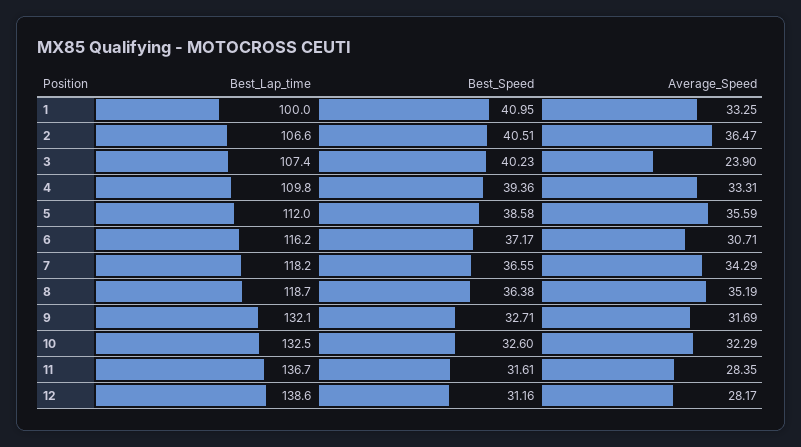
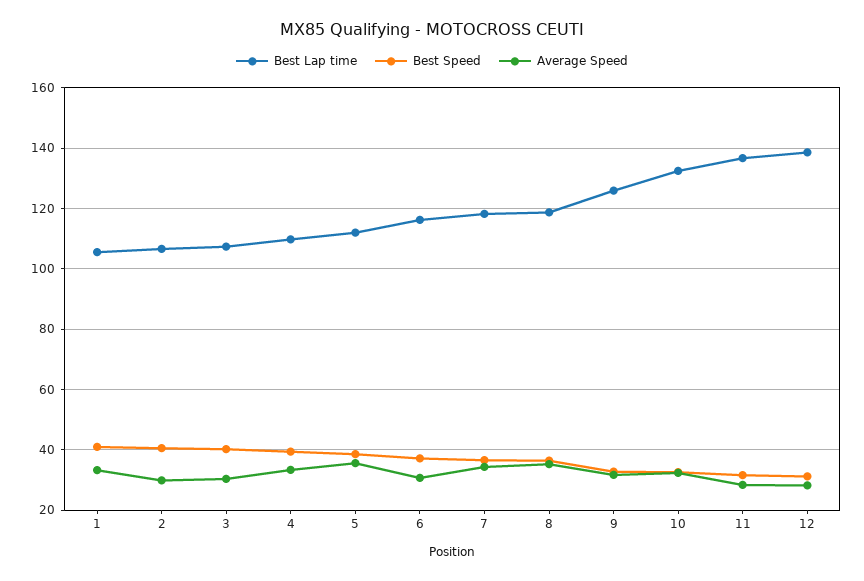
  {
    "Best_Lap_time": {
-     "1": 100,
+     "1": 106,
      "2": 106.6,
      "3": 107.4,
      "4": 109.8,
      "5": 112,
      "6": 116.2,
      "7": 118.2,
      "8": 118.7,
-     "9": 132.1,
+     "9": 126,
      "10": 132.5,
      "11": 136.7,
      "12": 138.6
    },
    "Best_Speed": {
      "1": 40.95,
      "2": 40.51,
      "3": 40.23,
      "4": 39.36,
      "5": 38.58,
      "6": 37.17,
      "7": 36.55,
      "8": 36.38,
      "9": 32.71,
      "10": 32.6,
      "11": 31.61,
      "12": 31.16
    },
    "Average_Speed": {
      "1": 33.25,
-     "2": 36.47,
+     "2": 30,
-     "3": 23.9,
+     "3": 30,
      "4": 33.31,
      "5": 35.59,
      "6": 30.71,
      "7": 34.29,
      "8": 35.19,
      "9": 31.69,
      "10": 32.29,
      "11": 28.35,
      "12": 28.17
    }
  }

